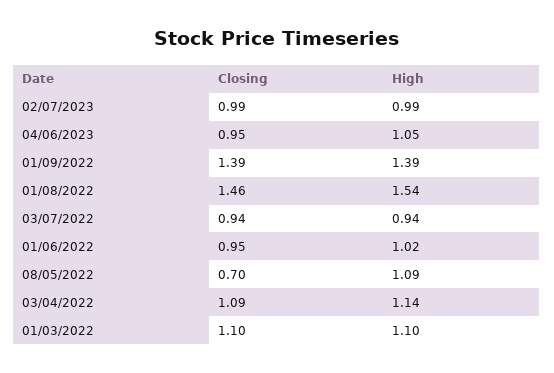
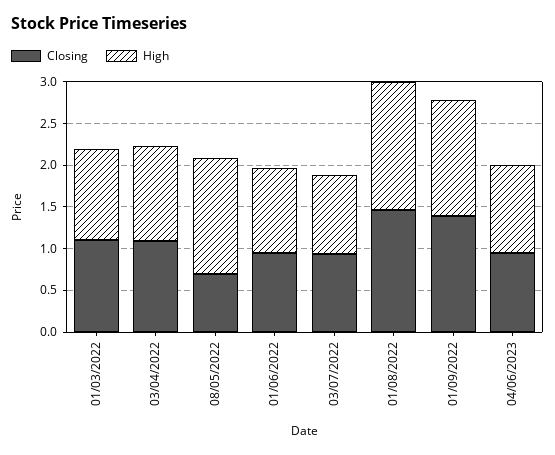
  {
    "Closing": {
-     "02/07/2023": 0.99,
      "04/06/2023": 0.95,
      "01/09/2022": 1.39,
      "01/08/2022": 1.46,
      "03/07/2022": 0.94,
      "01/06/2022": 0.95,
      "08/05/2022": 0.7,
      "03/04/2022": 1.09,
      "01/03/2022": 1.1
    },
    "High": {
-     "02/07/2023": 0.99,
      "04/06/2023": 1.05,
      "01/09/2022": 1.39,
      "01/08/2022": 1.54,
      "03/07/2022": 0.94,
      "01/06/2022": 1.02,
-     "08/05/2022": 1.09,
+     "08/05/2022": 1.4,
      "03/04/2022": 1.14,
      "01/03/2022": 1.1
    }
  }

